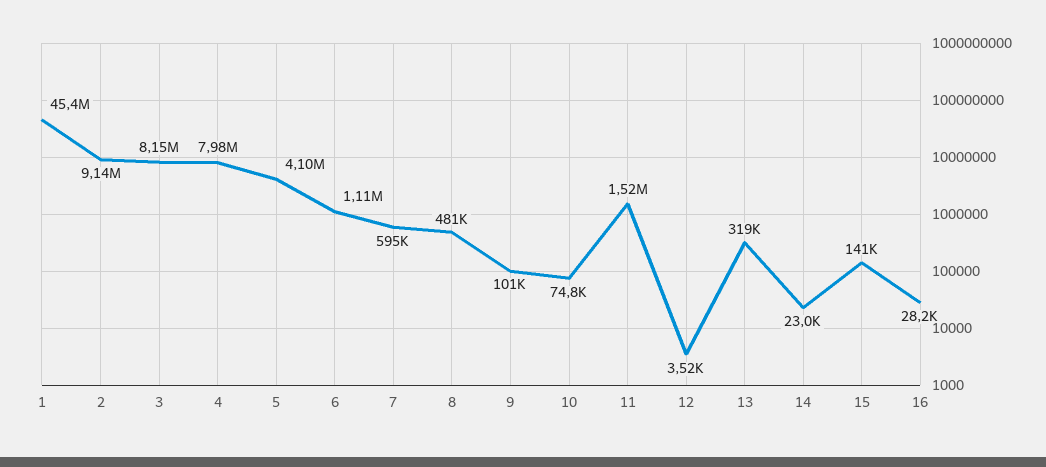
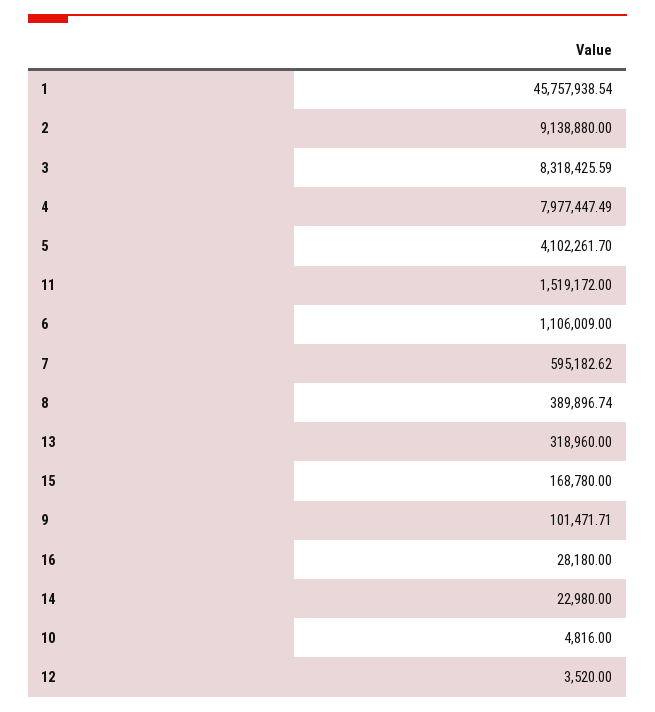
  {
-   "1": 45400000,
+   "1": 45757938.54,
    "2": 9138880,
-   "3": 8150000,
+   "3": 8318425.59,
    "4": 7977447.49,
    "5": 4102261.7,
    "6": 1106009,
    "7": 595182.62,
-   "8": 481000,
+   "8": 389896.74,
    "9": 101471.71,
-   "10": 74800,
+   "10": 4816,
    "11": 1519172,
    "12": 3520,
    "13": 318960,
    "14": 22980,
-   "15": 141000,
+   "15": 168780,
    "16": 28180
  }

